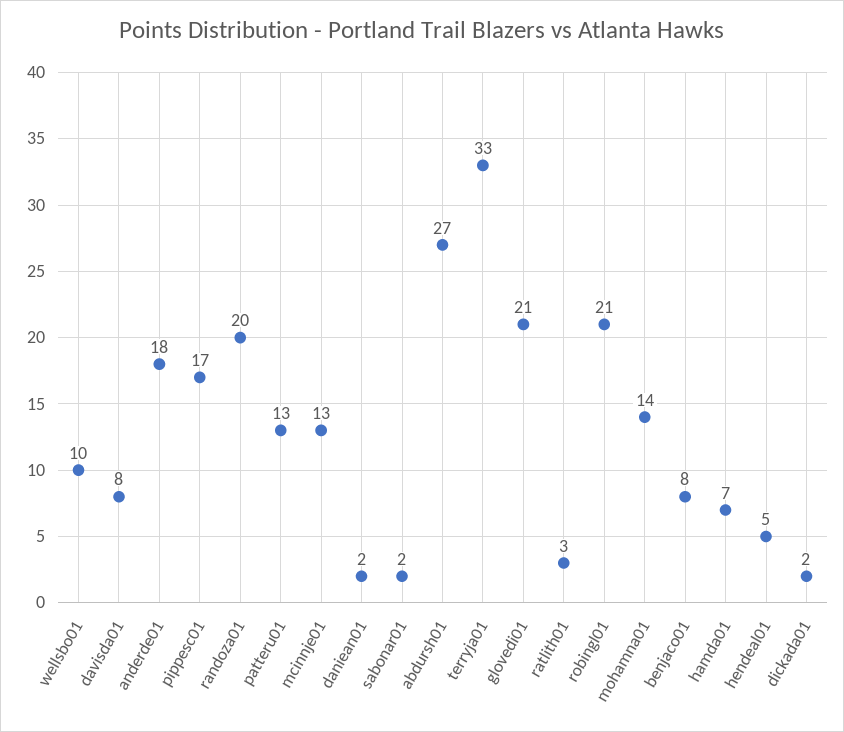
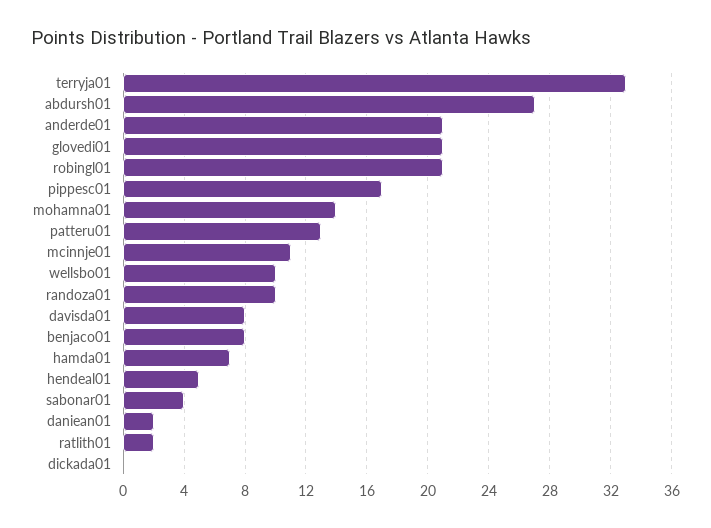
  {
    "wellsbo01": 10,
    "davisda01": 8,
-   "anderde01": 18,
+   "anderde01": 21,
    "pippesc01": 17,
-   "randoza01": 20,
+   "randoza01": 10,
    "patteru01": 13,
-   "mcinnje01": 13,
+   "mcinnje01": 11,
    "daniean01": 2,
-   "sabonar01": 2,
+   "sabonar01": 4,
    "abdursh01": 27,
    "terryja01": 33,
    "glovedi01": 21,
-   "ratlith01": 3,
+   "ratlith01": 2,
    "robingl01": 21,
    "mohamna01": 14,
    "benjaco01": 8,
    "hamda01": 7,
    "hendeal01": 5,
-   "dickada01": 2
+   "dickada01": 0
  }

